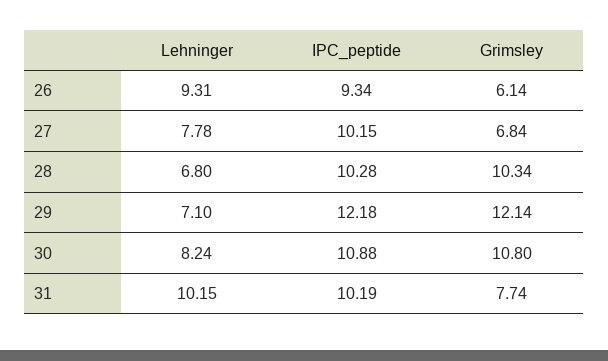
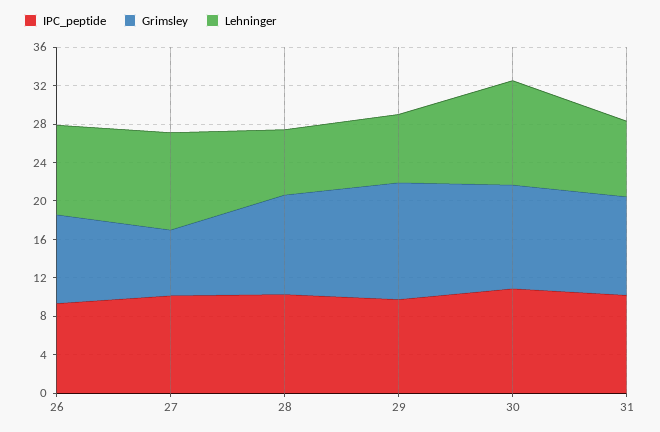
  {
    "Lehninger": {
      "26": 9.31,
-     "27": 7.78,
+     "27": 10,
      "28": 6.8,
      "29": 7.1,
-     "30": 8.24,
+     "30": 11,
-     "31": 10.15
+     "31": 8
    },
    "IPC_peptide": {
      "26": 9.34,
      "27": 10.15,
      "28": 10.28,
-     "29": 12.18,
+     "29": 10,
      "30": 10.88,
      "31": 10.19
    },
    "Grimsley": {
-     "26": 6.14,
+     "26": 9,
      "27": 6.84,
      "28": 10.34,
      "29": 12.14,
      "30": 10.8,
-     "31": 7.74
+     "31": 10
    }
  }

